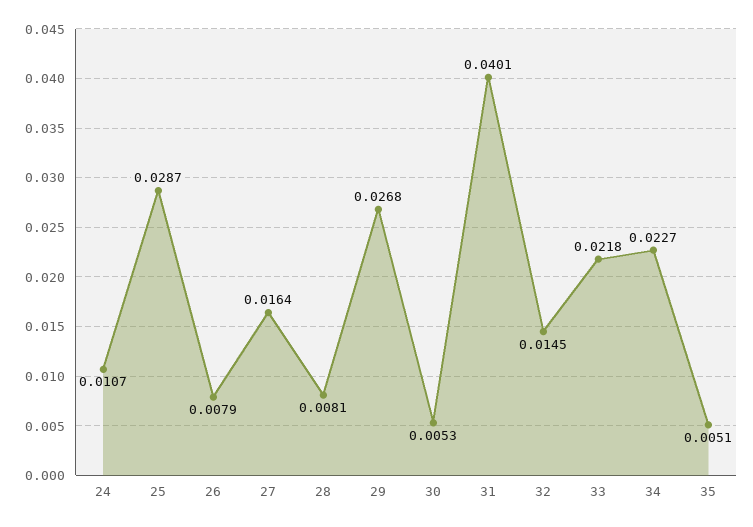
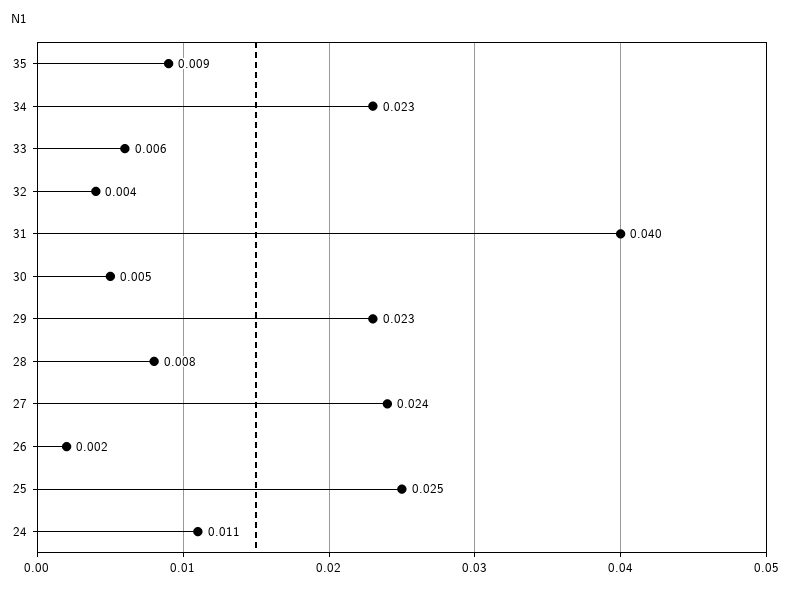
  {
    "24": 0.0107,
-   "25": 0.0287,
+   "25": 0.025,
-   "26": 0.0079,
+   "26": 0.002,
-   "27": 0.0164,
+   "27": 0.024,
    "28": 0.0081,
-   "29": 0.0268,
+   "29": 0.023,
    "30": 0.0053,
    "31": 0.0401,
-   "32": 0.0145,
+   "32": 0.004,
-   "33": 0.0218,
+   "33": 0.006,
    "34": 0.0227,
-   "35": 0.0051
+   "35": 0.009
  }

